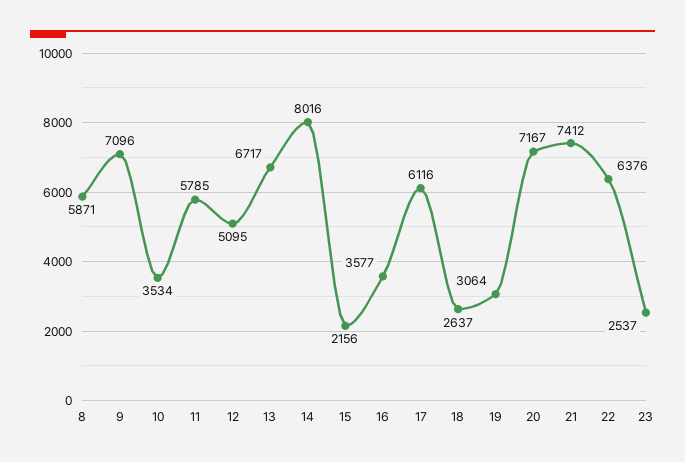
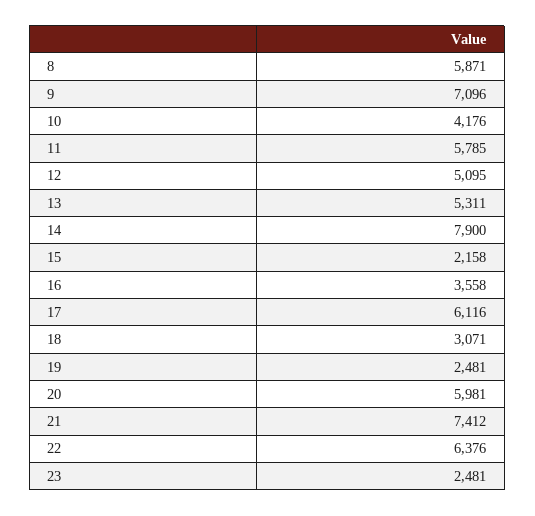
  {
    "8": 5871,
    "9": 7096,
-   "10": 3534,
+   "10": 4176,
    "11": 5785,
    "12": 5095,
-   "13": 6717,
+   "13": 5311,
-   "14": 8016,
+   "14": 7900,
-   "15": 2156,
+   "15": 2158,
-   "16": 3577,
+   "16": 3558,
    "17": 6116,
-   "18": 2637,
+   "18": 3071,
-   "19": 3064,
+   "19": 2481,
-   "20": 7167,
+   "20": 5981,
    "21": 7412,
    "22": 6376,
-   "23": 2537
+   "23": 2481
  }

